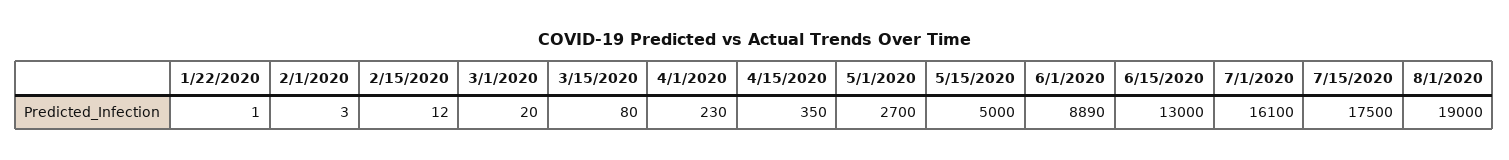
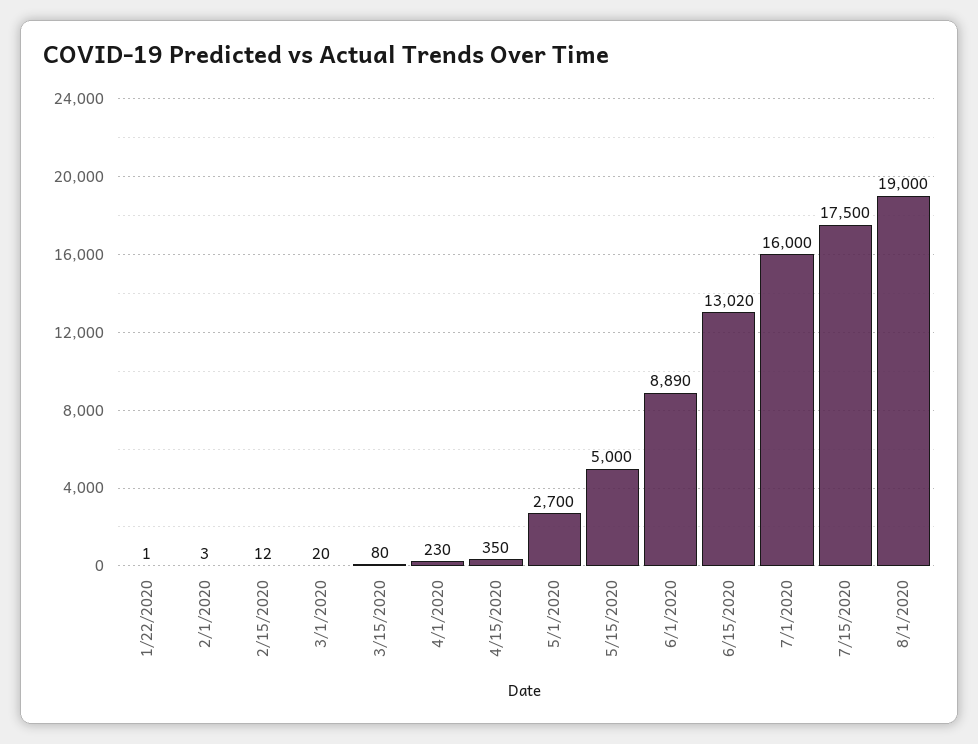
  {
    "1/22/2020": 1,
    "2/1/2020": 3,
    "2/15/2020": 12,
    "3/1/2020": 20,
    "3/15/2020": 80,
    "4/1/2020": 230,
    "4/15/2020": 350,
    "5/1/2020": 2700,
    "5/15/2020": 5000,
    "6/1/2020": 8890,
-   "6/15/2020": 13000,
+   "6/15/2020": 13020,
-   "7/1/2020": 16100,
+   "7/1/2020": 16000,
    "7/15/2020": 17500,
    "8/1/2020": 19000
  }

